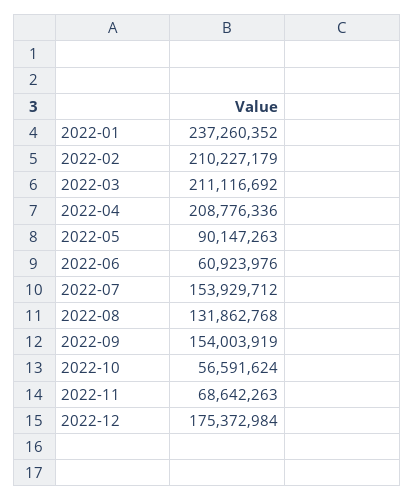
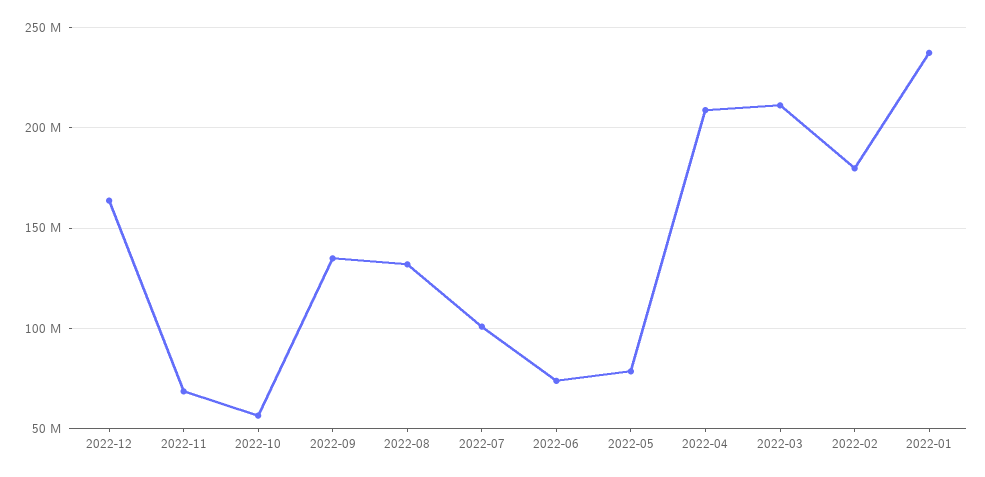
  {
    "2022-01": 237260352,
-   "2022-02": 210227179,
+   "2022-02": 180000000,
    "2022-03": 211116692,
    "2022-04": 208776336,
-   "2022-05": 90147263,
+   "2022-05": 80000000,
-   "2022-06": 60923976,
+   "2022-06": 75000000,
-   "2022-07": 153929712,
+   "2022-07": 100000000,
    "2022-08": 131862768,
-   "2022-09": 154003919,
+   "2022-09": 135000000,
    "2022-10": 56591624,
    "2022-11": 68642263,
-   "2022-12": 175372984
+   "2022-12": 165000000
  }

